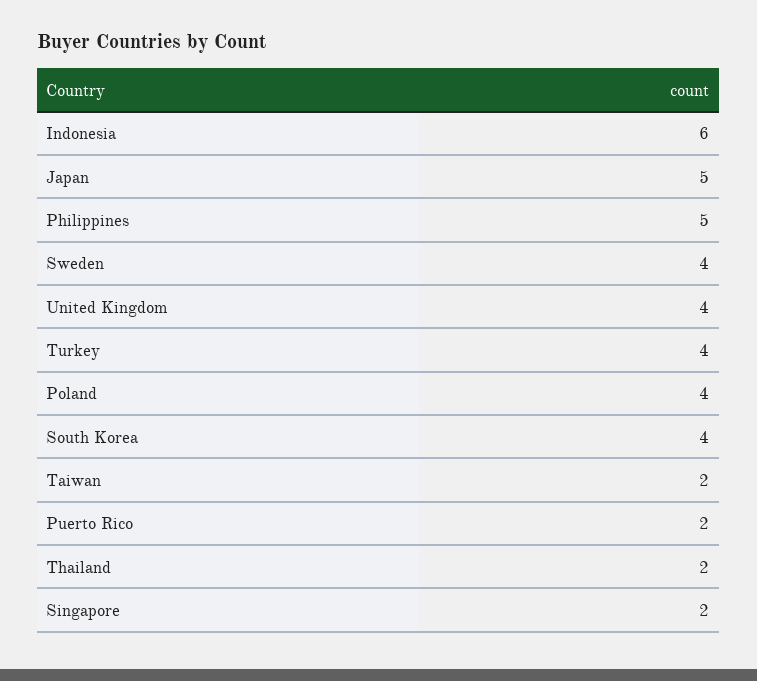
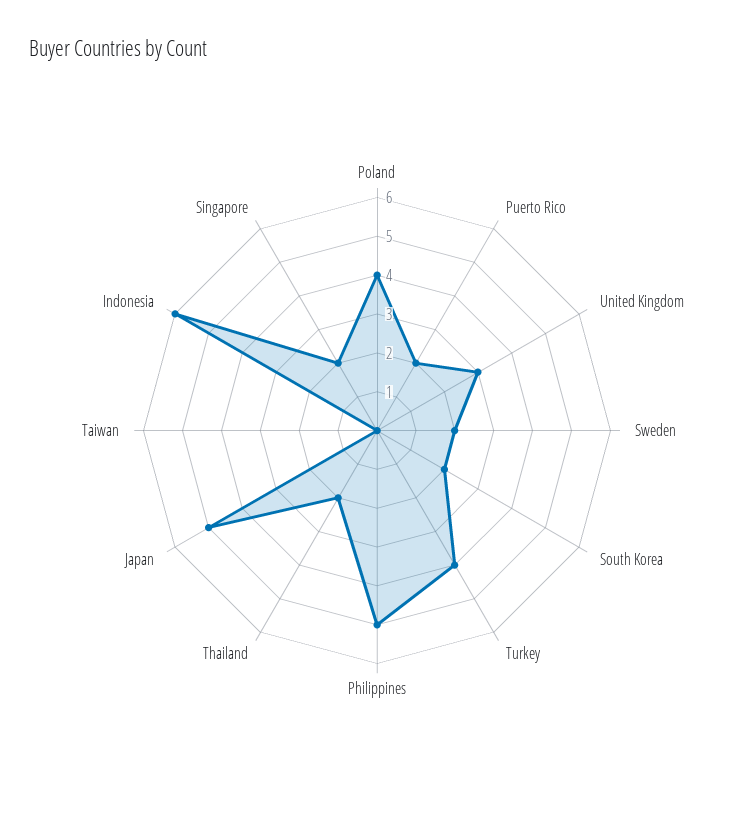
  {
    "Indonesia": 6,
    "Japan": 5,
    "Philippines": 5,
-   "Sweden": 4,
+   "Sweden": 2,
-   "United Kingdom": 4,
+   "United Kingdom": 3,
    "Turkey": 4,
    "Poland": 4,
-   "South Korea": 4,
+   "South Korea": 2,
-   "Taiwan": 2,
+   "Taiwan": 0,
    "Puerto Rico": 2,
    "Thailand": 2,
    "Singapore": 2
  }

